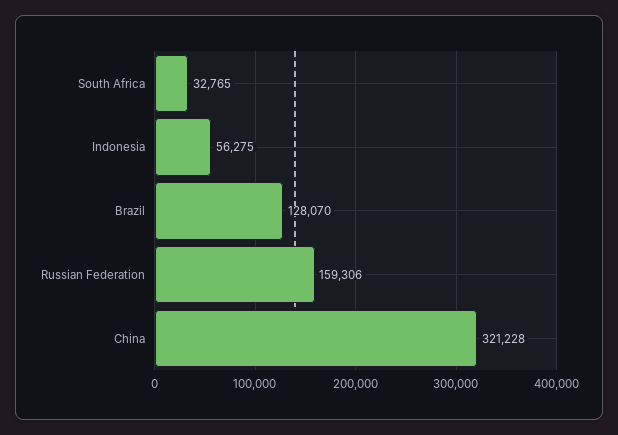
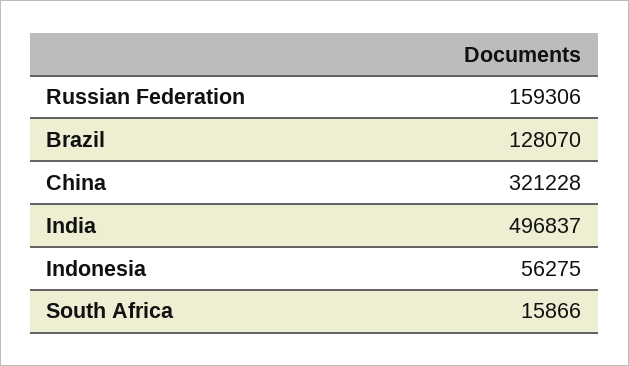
  {
-   "South Africa": 32765,
+   "South Africa": 15866,
    "Indonesia": 56275,
    "Brazil": 128070,
    "Russian Federation": 159306,
-   "China": 321228
+   "China": 321228,
+   "India": 496837
  }

